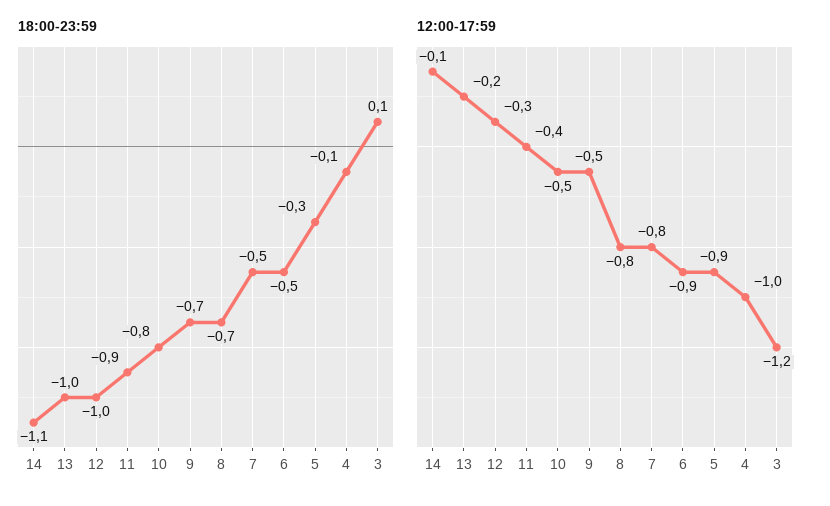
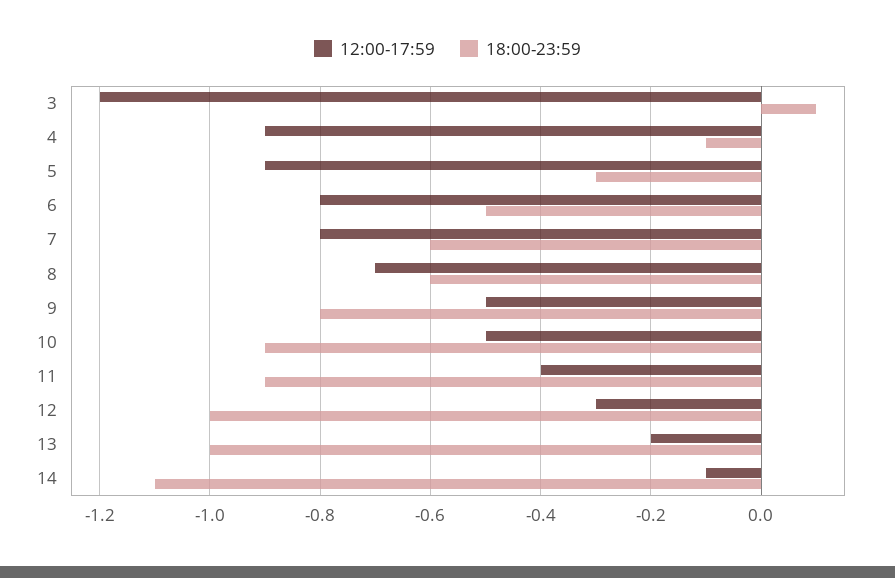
  {
    "18:00-23:59": {
      "14": -1.1,
      "13": -1,
      "12": -1,
      "11": -0.9,
-     "10": -0.8,
+     "10": -0.9,
-     "9": -0.7,
+     "9": -0.8,
-     "8": -0.7,
+     "8": -0.6,
-     "7": -0.5,
+     "7": -0.6,
      "6": -0.5,
      "5": -0.3,
      "4": -0.1,
      "3": 0.1
    },
    "12:00-17:59": {
      "14": -0.1,
      "13": -0.2,
      "12": -0.3,
      "11": -0.4,
      "10": -0.5,
      "9": -0.5,
-     "8": -0.8,
+     "8": -0.7,
      "7": -0.8,
-     "6": -0.9,
+     "6": -0.8,
      "5": -0.9,
-     "4": -1,
+     "4": -0.9,
      "3": -1.2
    }
  }

